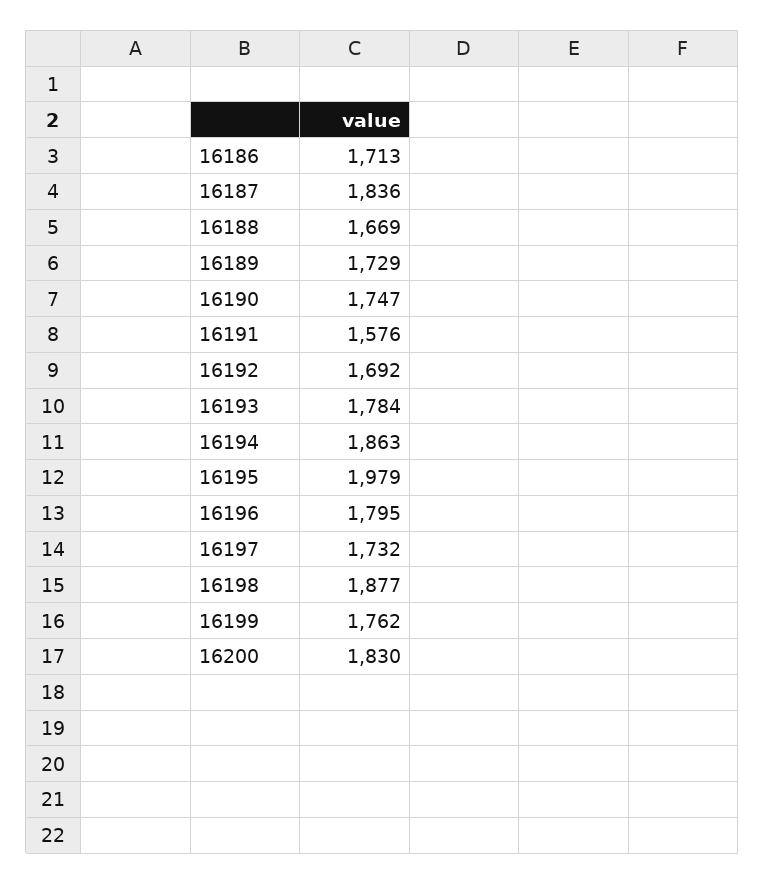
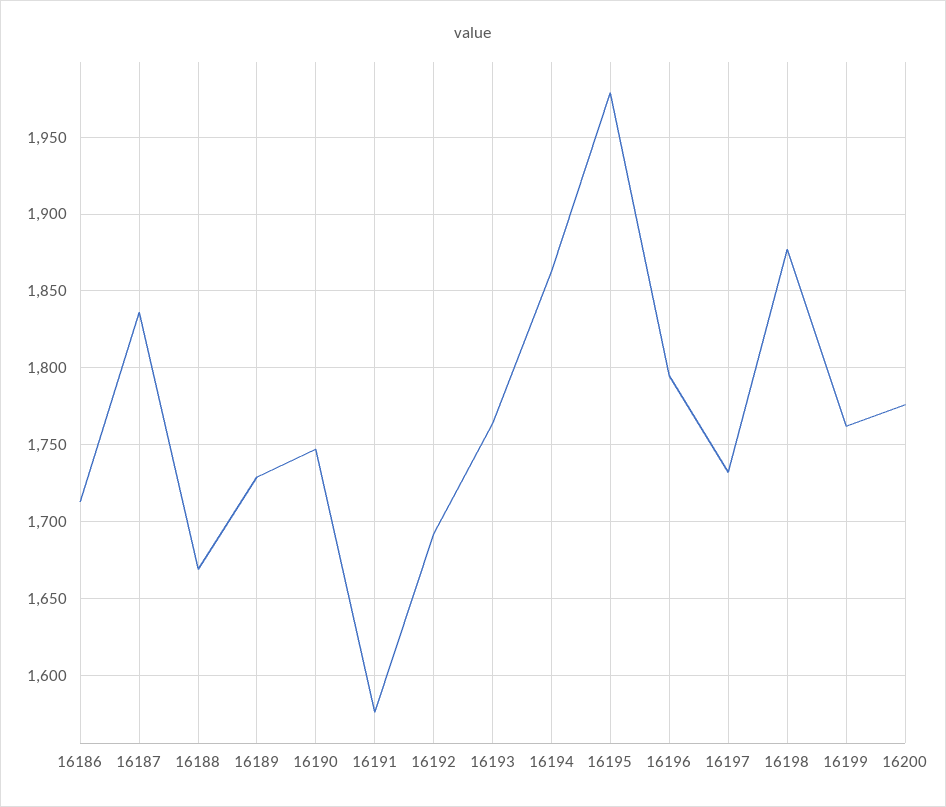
  {
    "16186": 1713,
    "16187": 1836,
    "16188": 1669,
    "16189": 1729,
    "16190": 1747,
    "16191": 1576,
    "16192": 1692,
-   "16193": 1784,
+   "16193": 1765,
    "16194": 1863,
    "16195": 1979,
    "16196": 1795,
    "16197": 1732,
    "16198": 1877,
    "16199": 1762,
-   "16200": 1830
+   "16200": 1775
  }

